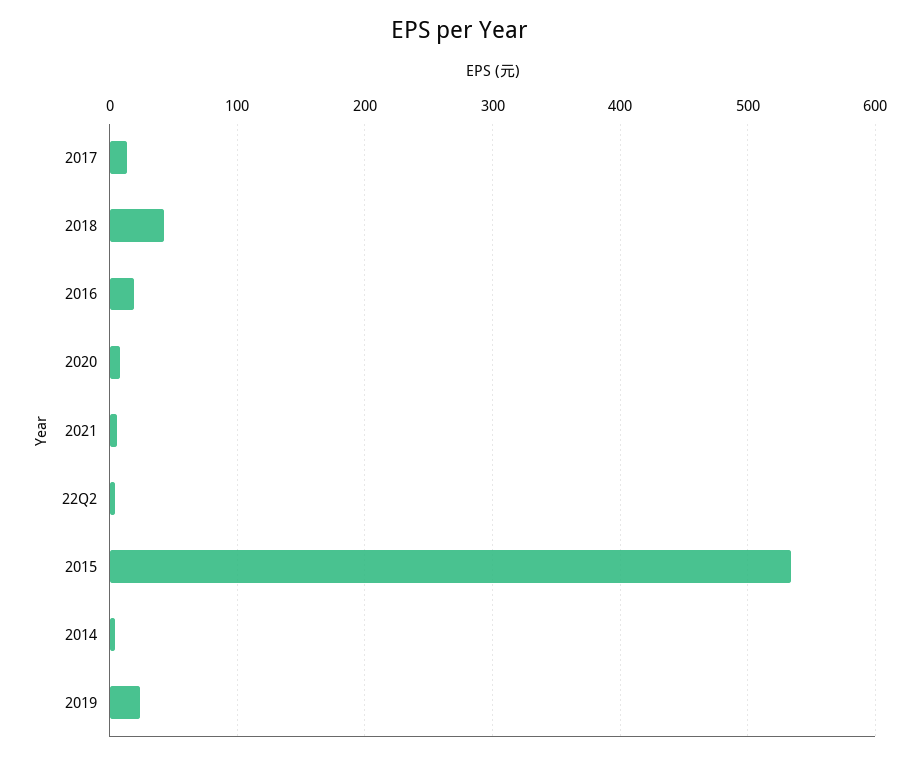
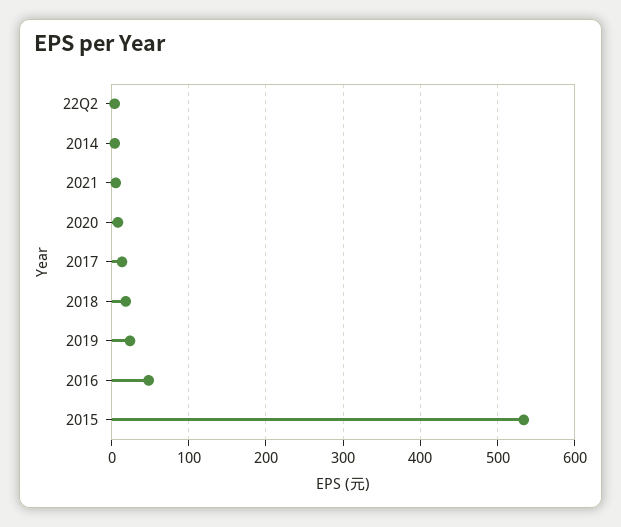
  {
    "2017": 10,
-   "2018": 40,
+   "2018": 20,
-   "2016": 20,
+   "2016": 50,
    "2020": 10,
    "2021": 10,
    "22Q2": 0,
    "2015": 530,
    "2014": 0,
    "2019": 20
  }

